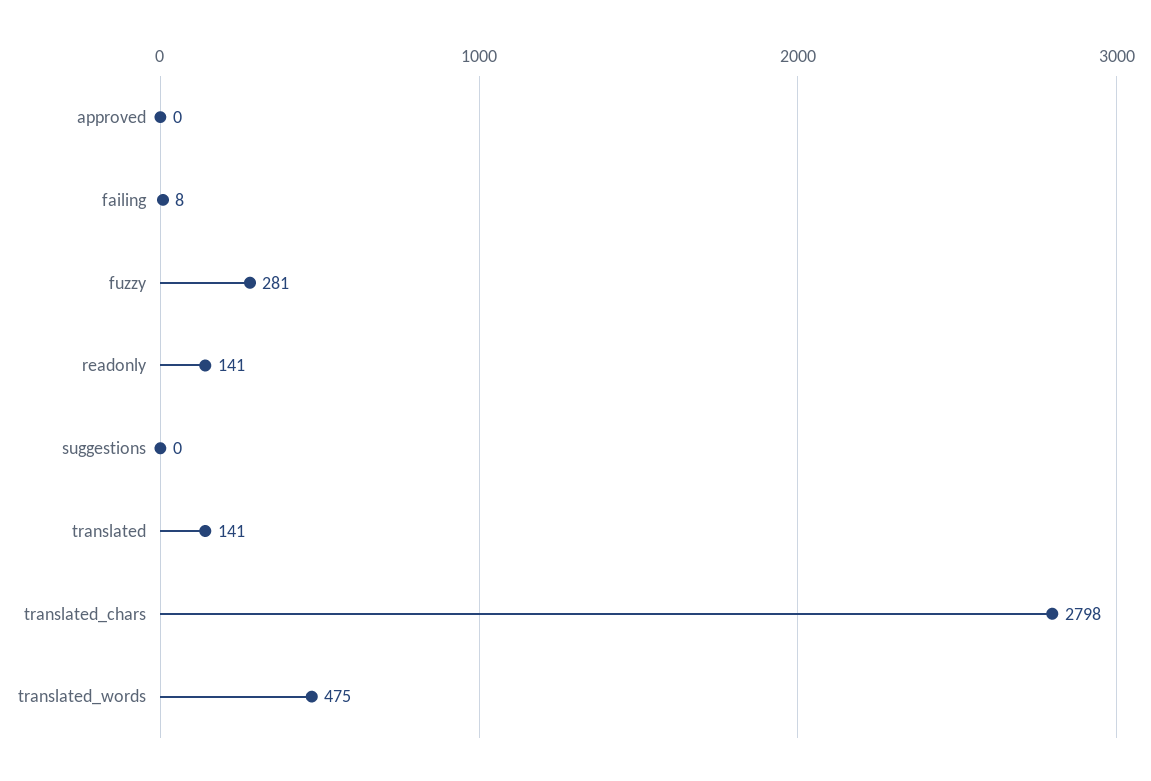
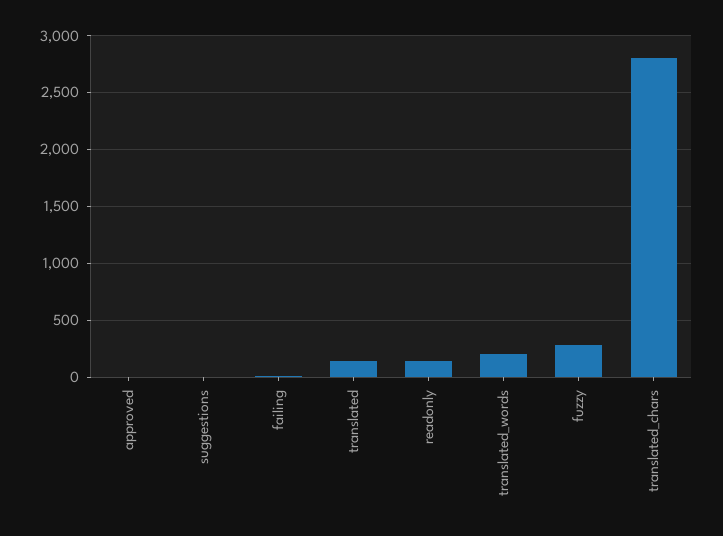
  {
    "approved": 0,
    "failing": 8,
    "fuzzy": 281,
    "readonly": 141,
    "suggestions": 0,
    "translated": 141,
    "translated_chars": 2798,
-   "translated_words": 475
+   "translated_words": 200
  }

